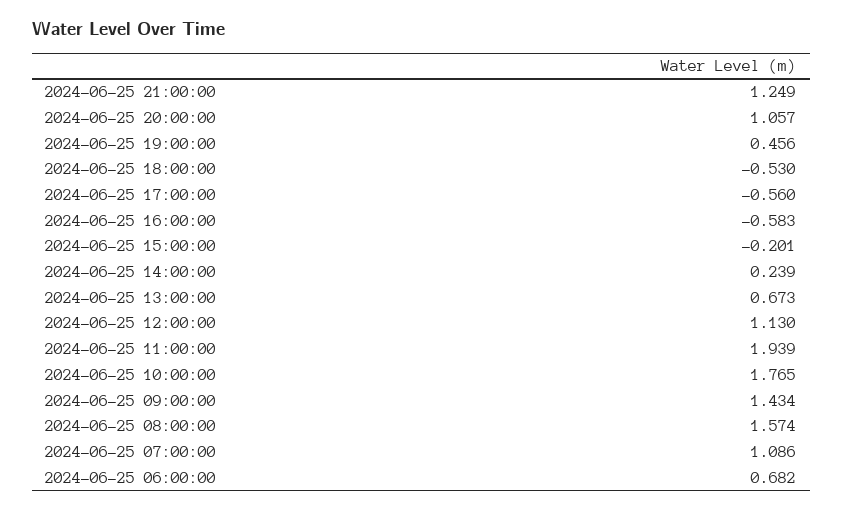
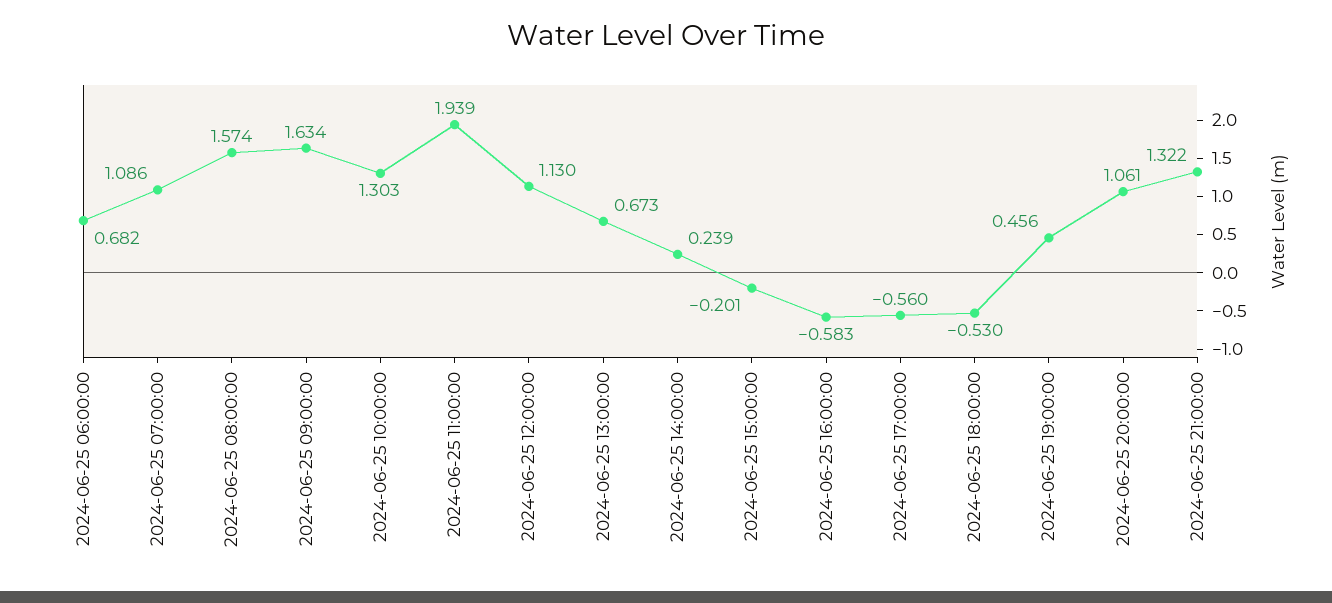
  {
-   "2024-06-25 21:00:00": 1.249,
+   "2024-06-25 21:00:00": 1.322,
-   "2024-06-25 20:00:00": 1.057,
+   "2024-06-25 20:00:00": 1.061,
    "2024-06-25 19:00:00": 0.456,
    "2024-06-25 18:00:00": -0.53,
    "2024-06-25 17:00:00": -0.56,
    "2024-06-25 16:00:00": -0.583,
    "2024-06-25 15:00:00": -0.201,
    "2024-06-25 14:00:00": 0.239,
    "2024-06-25 13:00:00": 0.673,
    "2024-06-25 12:00:00": 1.13,
    "2024-06-25 11:00:00": 1.939,
-   "2024-06-25 10:00:00": 1.765,
+   "2024-06-25 10:00:00": 1.303,
-   "2024-06-25 09:00:00": 1.434,
+   "2024-06-25 09:00:00": 1.634,
    "2024-06-25 08:00:00": 1.574,
    "2024-06-25 07:00:00": 1.086,
    "2024-06-25 06:00:00": 0.682
  }

